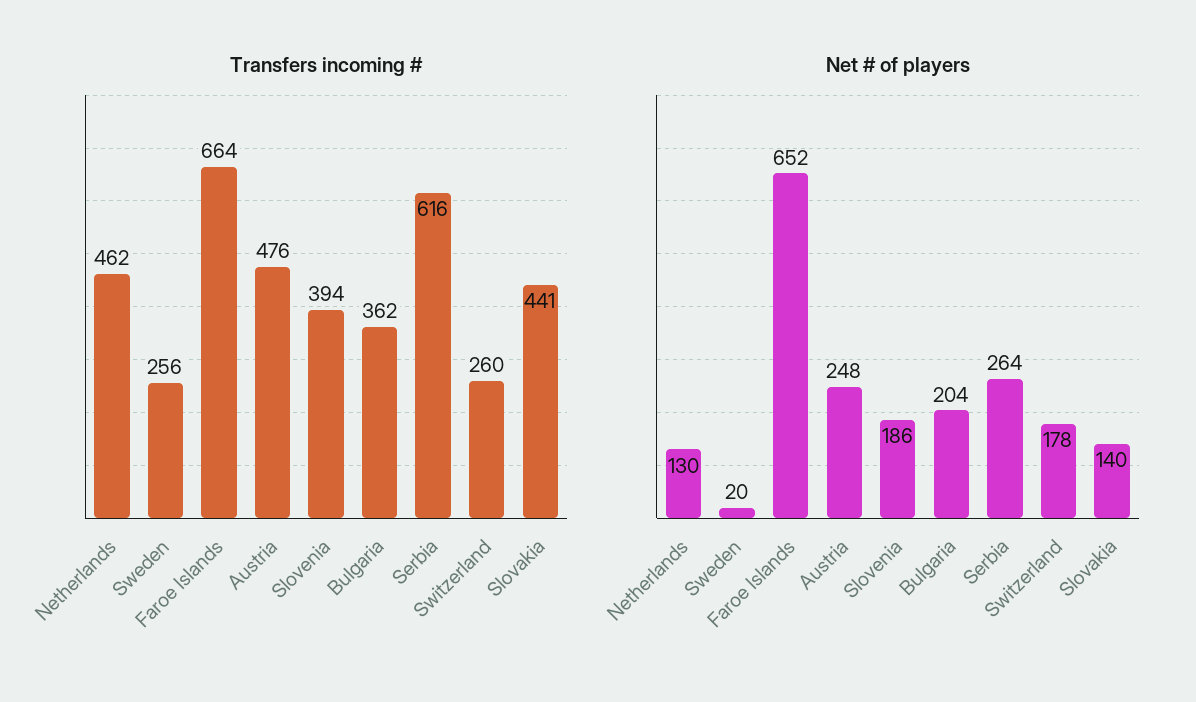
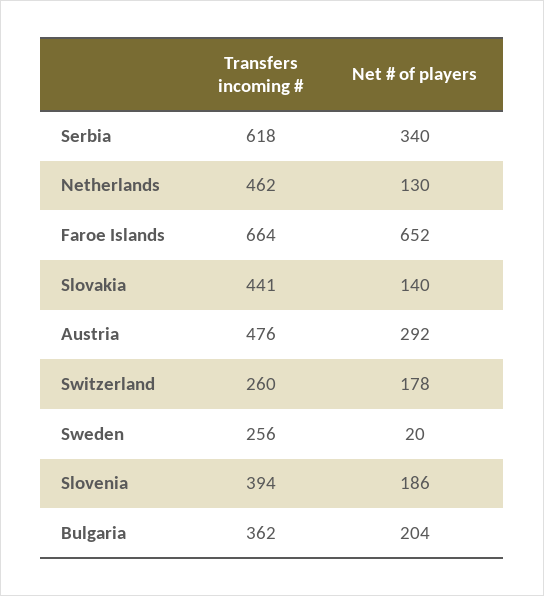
  {
    "Transfers incoming #": {
      "Netherlands": 462,
      "Sweden": 256,
      "Faroe Islands": 664,
      "Austria": 476,
      "Slovenia": 394,
      "Bulgaria": 362,
-     "Serbia": 616,
+     "Serbia": 618,
      "Switzerland": 260,
      "Slovakia": 441
    },
    "Net # of players": {
      "Netherlands": 130,
      "Sweden": 20,
      "Faroe Islands": 652,
-     "Austria": 248,
+     "Austria": 292,
      "Slovenia": 186,
      "Bulgaria": 204,
-     "Serbia": 264,
+     "Serbia": 340,
      "Switzerland": 178,
      "Slovakia": 140
    }
  }

